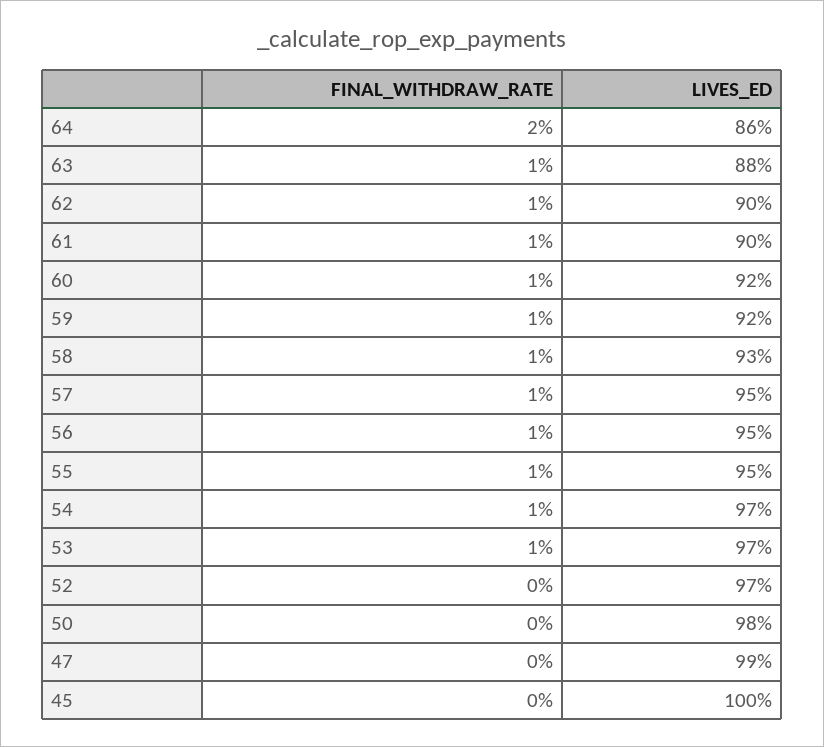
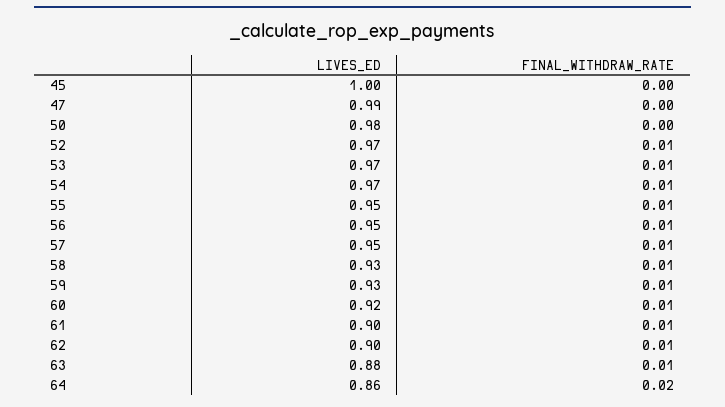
  {
    "FINAL_WITHDRAW_RATE": {
      "64": 0.02,
      "63": 0.01,
      "62": 0.01,
      "61": 0.01,
      "60": 0.01,
      "59": 0.01,
      "58": 0.01,
      "57": 0.01,
      "56": 0.01,
      "55": 0.01,
      "54": 0.01,
      "53": 0.01,
-     "52": 0,
+     "52": 0.01,
      "50": 0,
      "47": 0,
      "45": 0
    },
    "LIVES_ED": {
      "64": 0.86,
      "63": 0.88,
      "62": 0.9,
      "61": 0.9,
      "60": 0.92,
-     "59": 0.92,
+     "59": 0.93,
      "58": 0.93,
      "57": 0.95,
      "56": 0.95,
      "55": 0.95,
      "54": 0.97,
      "53": 0.97,
      "52": 0.97,
      "50": 0.98,
      "47": 0.99,
      "45": 1
    }
  }

